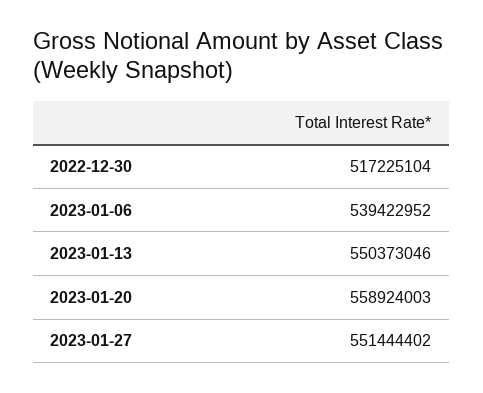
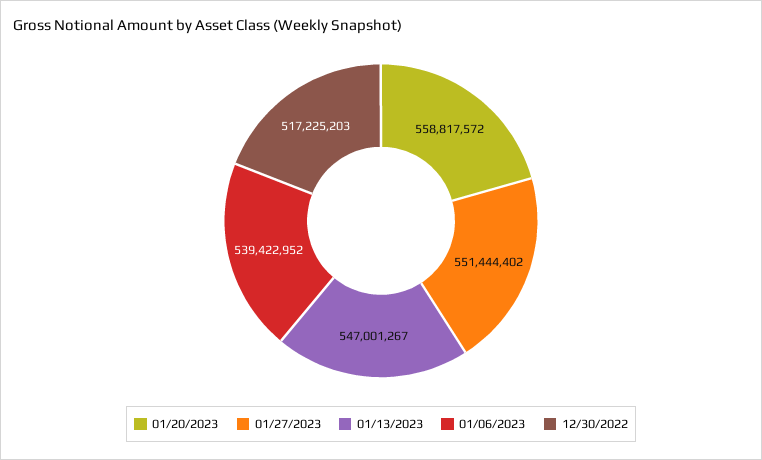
  {
-   "2022-12-30": 517225104,
+   "2022-12-30": 517225203,
    "2023-01-06": 539422952,
-   "2023-01-13": 550373046,
+   "2023-01-13": 547001267,
-   "2023-01-20": 558924003,
+   "2023-01-20": 558817572,
    "2023-01-27": 551444402
  }

